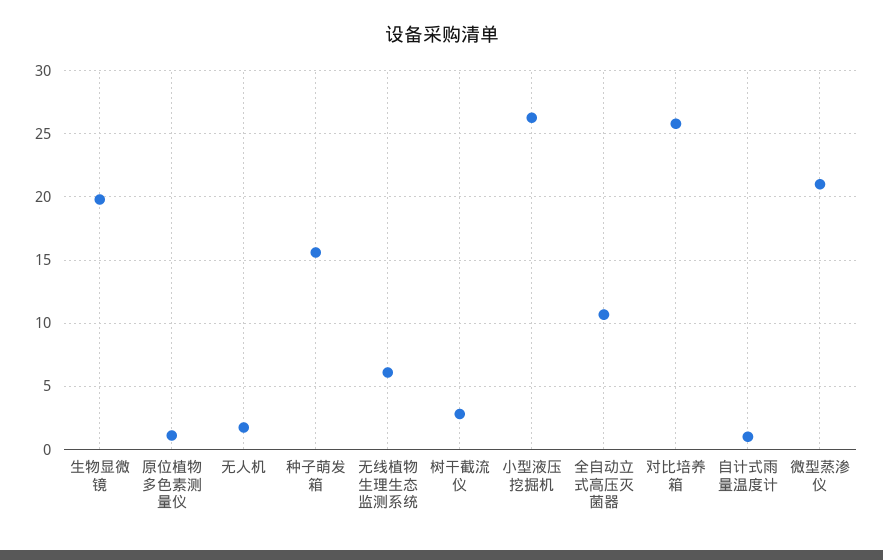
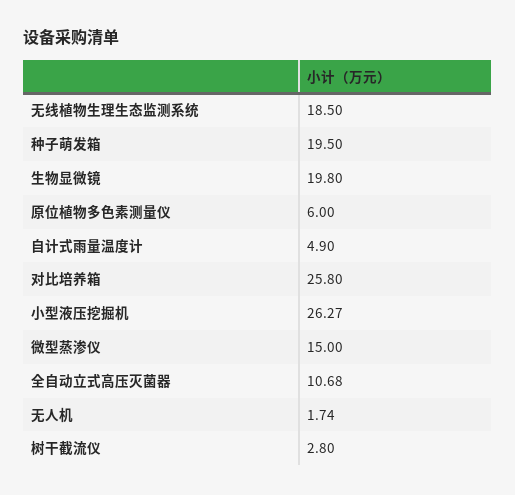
  {
    "生物显微镜": 19.8,
-   "原位植物多色素测量仪": 1,
+   "原位植物多色素测量仪": 6,
    "无人机": 1.74,
-   "种子萌发箱": 15.5,
+   "种子萌发箱": 19.5,
-   "无线植物生理生态监测系统": 6,
+   "无线植物生理生态监测系统": 18.5,
    "树干截流仪": 2.8,
    "小型液压挖掘机": 26.27,
    "全自动立式高压灭菌器": 10.68,
    "对比培养箱": 25.8,
-   "自计式雨量温度计": 1,
+   "自计式雨量温度计": 4.9,
-   "微型蒸渗仪": 21
+   "微型蒸渗仪": 15
  }

